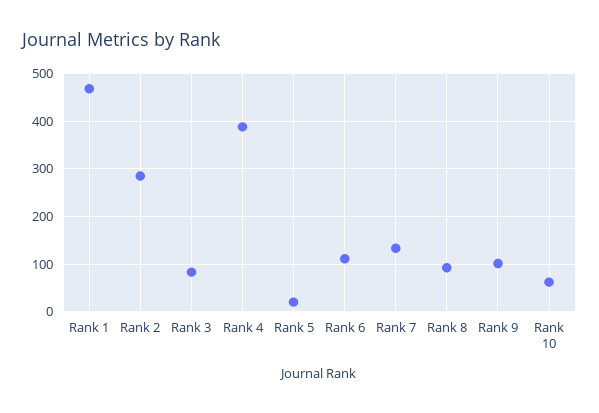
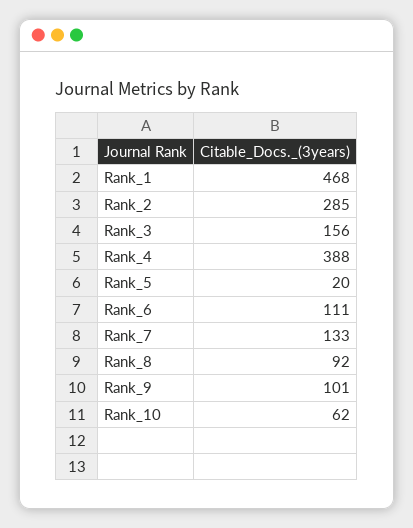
  {
    "Rank 1": 468,
    "Rank 2": 285,
-   "Rank 3": 80,
+   "Rank 3": 156,
    "Rank 4": 388,
    "Rank 5": 20,
    "Rank 6": 111,
    "Rank 7": 133,
    "Rank 8": 92,
    "Rank 9": 101,
    "Rank 10": 62
  }

